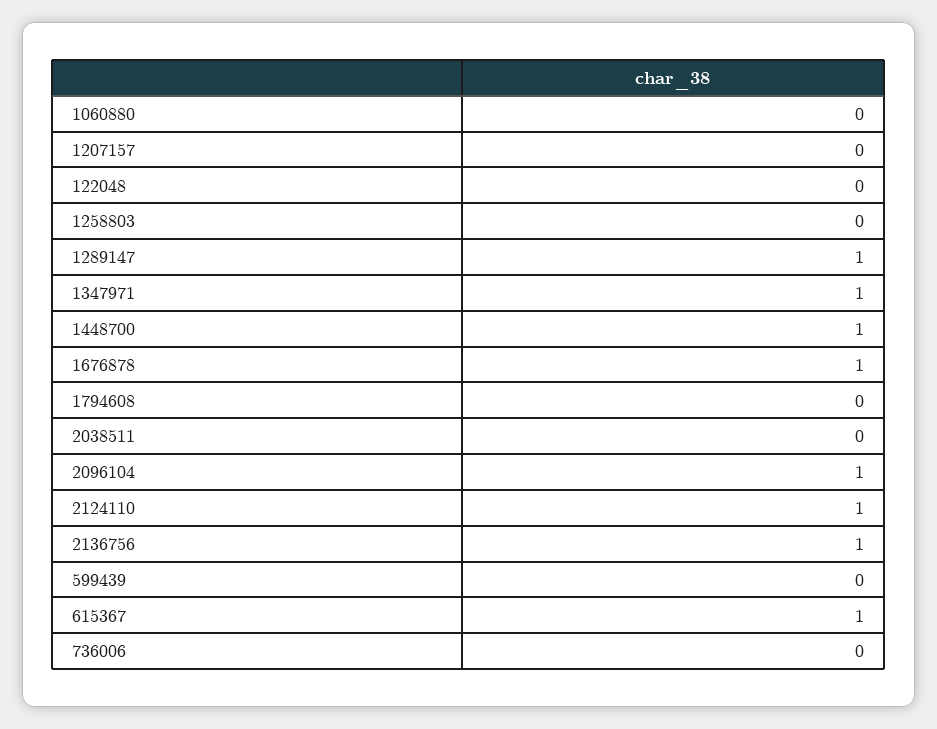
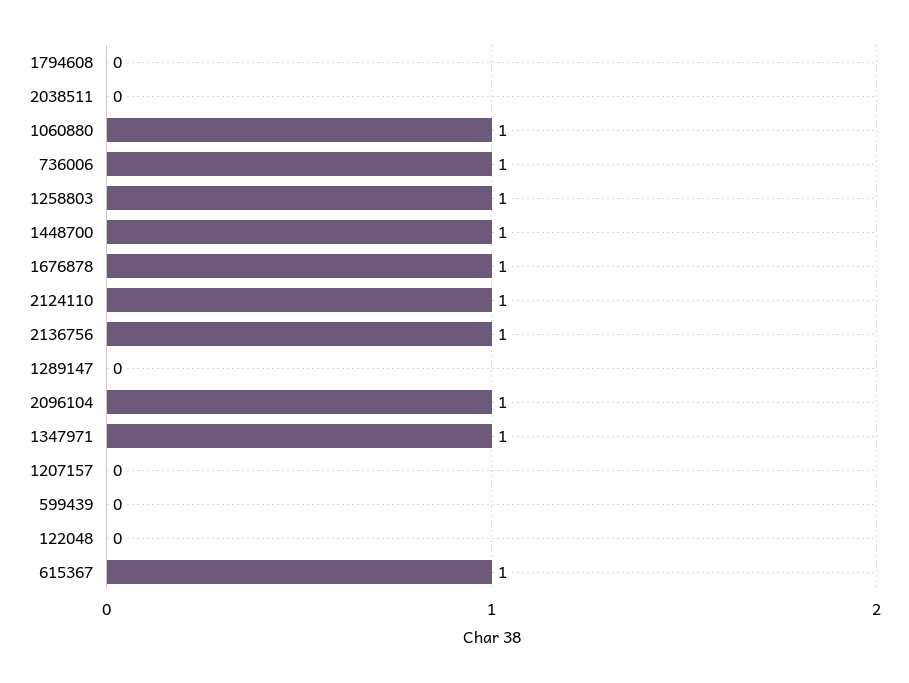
  {
-   "1060880": 0,
+   "1060880": 1,
    "1207157": 0,
    "122048": 0,
-   "1258803": 0,
+   "1258803": 1,
-   "1289147": 1,
+   "1289147": 0,
    "1347971": 1,
    "1448700": 1,
    "1676878": 1,
    "1794608": 0,
    "2038511": 0,
    "2096104": 1,
    "2124110": 1,
    "2136756": 1,
    "599439": 0,
    "615367": 1,
-   "736006": 0
+   "736006": 1
  }

